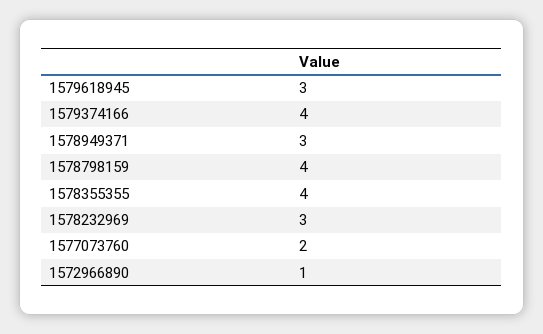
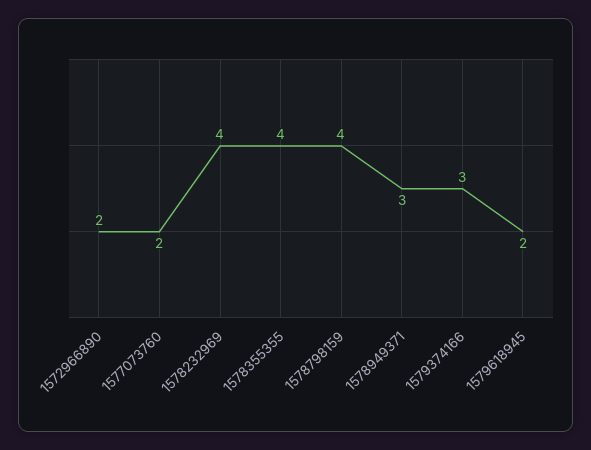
  {
-   "1579618945": 3,
+   "1579618945": 2,
-   "1579374166": 4,
+   "1579374166": 3,
    "1578949371": 3,
    "1578798159": 4,
    "1578355355": 4,
-   "1578232969": 3,
+   "1578232969": 4,
    "1577073760": 2,
-   "1572966890": 1
+   "1572966890": 2
  }

